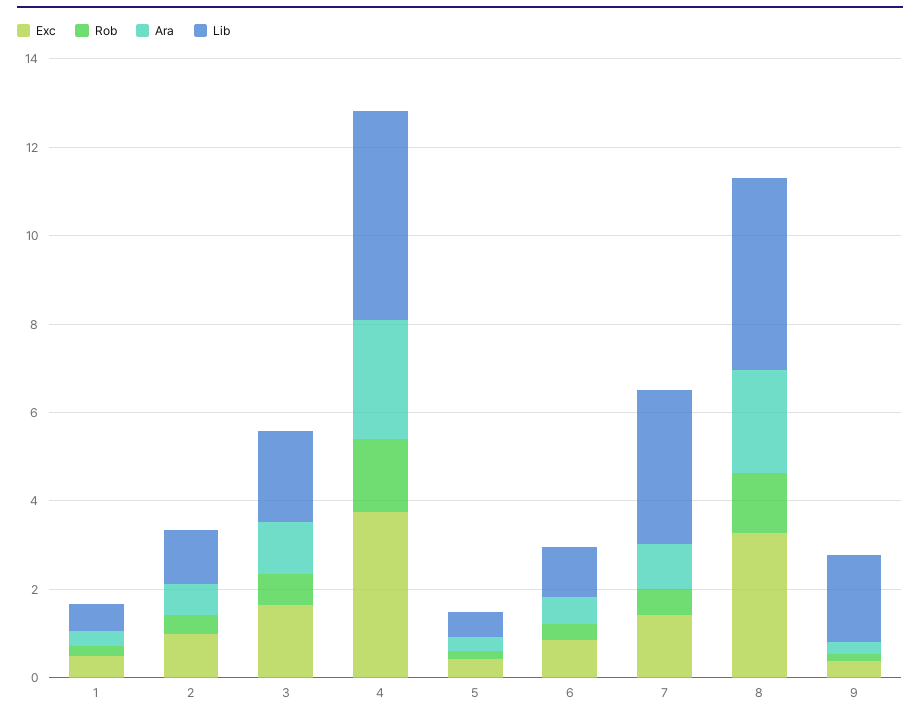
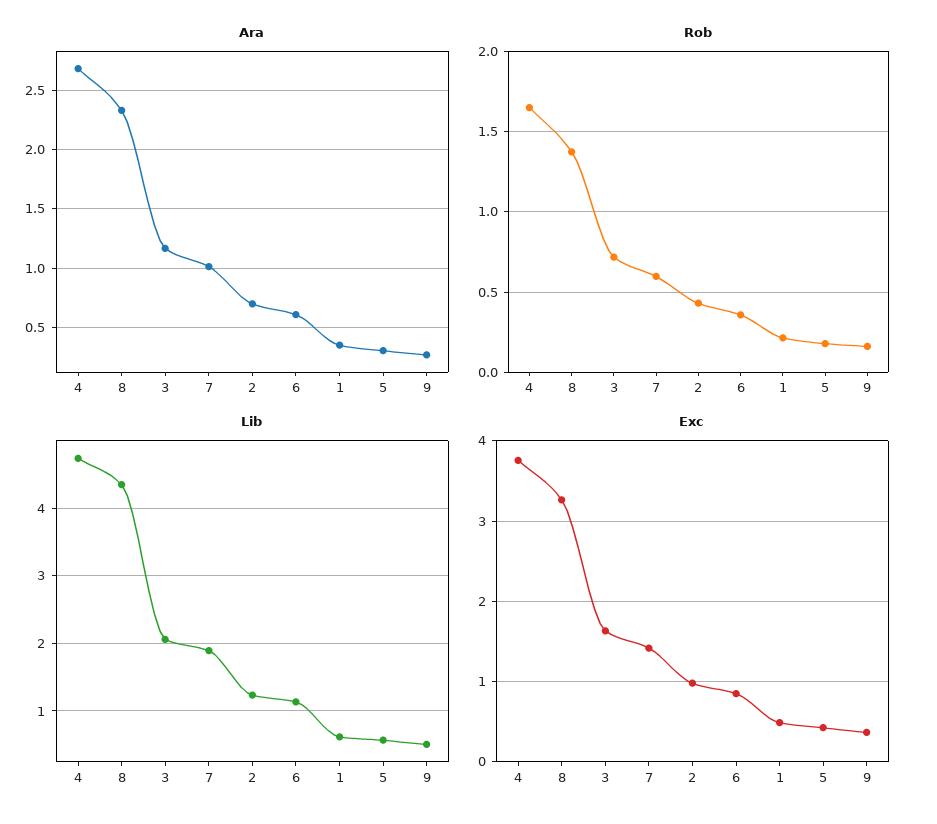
  {
    "Exc": {
      "1": 0.5,
      "2": 1,
      "3": 1.6,
      "4": 3.8,
      "5": 0.4,
      "6": 0.9,
      "7": 1.4,
      "8": 3.3,
      "9": 0.4
    },
    "Rob": {
      "1": 0.2,
      "2": 0.45,
      "3": 0.7,
      "4": 1.65,
      "5": 0.2,
      "6": 0.35,
      "7": 0.6,
      "8": 1.35,
      "9": 0.15
    },
    "Ara": {
      "1": 0.4,
      "2": 0.7,
      "3": 1.2,
      "4": 2.7,
      "5": 0.3,
      "6": 0.6,
      "7": 1,
      "8": 2.3,
      "9": 0.3
    },
    "Lib": {
      "1": 0.6,
      "2": 1.2,
      "3": 2.1,
      "4": 4.7,
      "5": 0.6,
      "6": 1.1,
-     "7": 3.5,
+     "7": 1.9,
      "8": 4.4,
-     "9": 2
+     "9": 0.5
    }
  }

